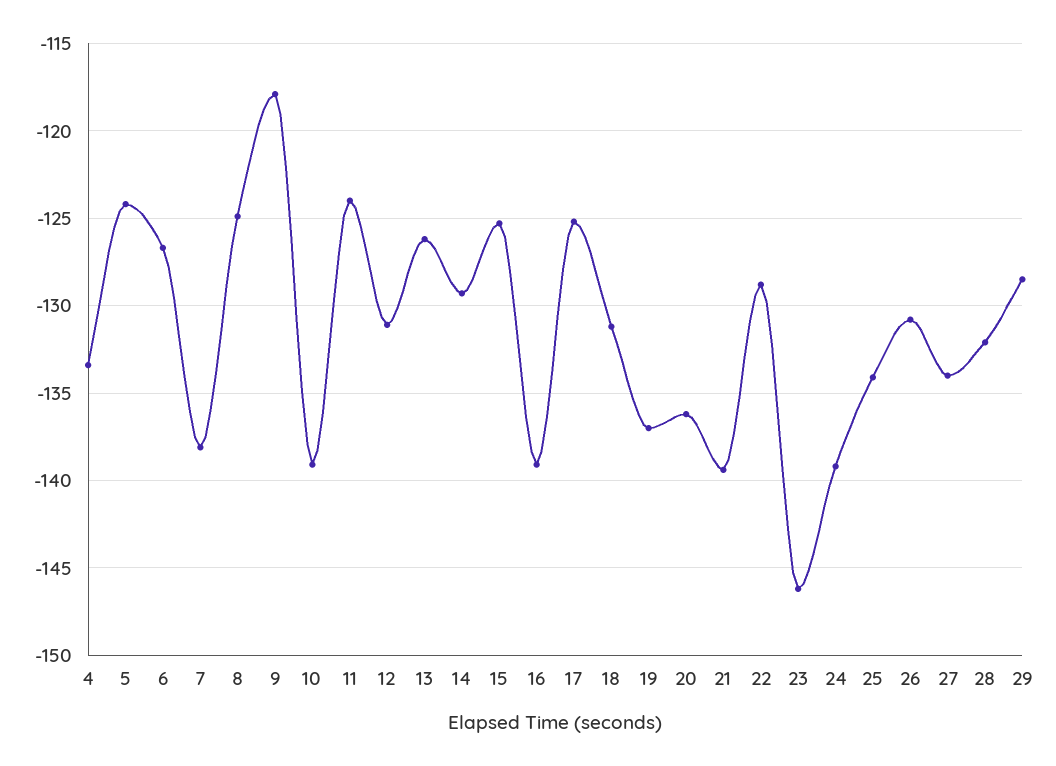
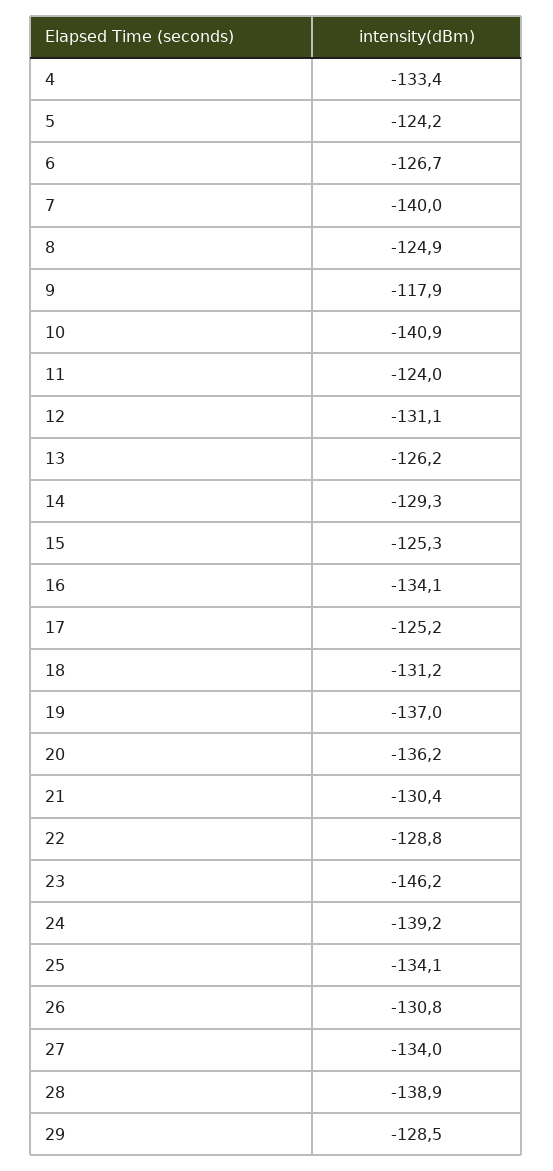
  {
    "4": -133.4,
    "5": -124.2,
    "6": -126.7,
-   "7": -138,
+   "7": -140,
    "8": -124.9,
    "9": -117.9,
-   "10": -139,
+   "10": -140.9,
    "11": -124,
    "12": -131.1,
    "13": -126.2,
    "14": -129.3,
    "15": -125.3,
-   "16": -139,
+   "16": -134.1,
    "17": -125.2,
    "18": -131.2,
    "19": -137,
    "20": -136.2,
-   "21": -139.5,
+   "21": -130.4,
    "22": -128.8,
    "23": -146.2,
    "24": -139.2,
    "25": -134.1,
    "26": -130.8,
    "27": -134,
-   "28": -132,
+   "28": -138.9,
    "29": -128.5
  }

